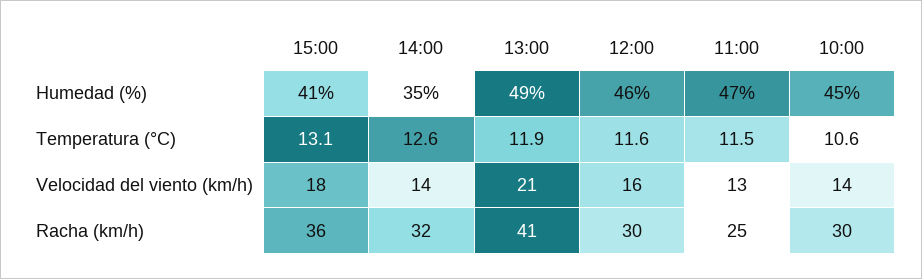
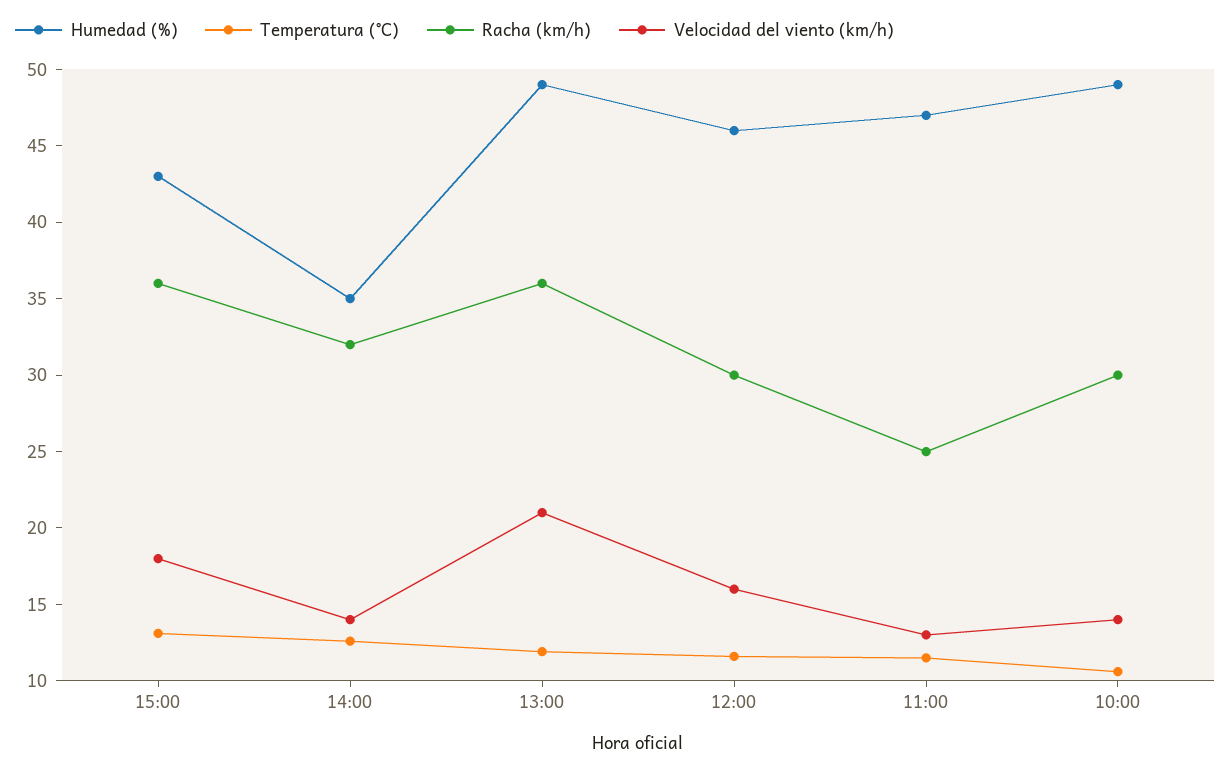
  {
    "Humedad (%)": {
-     "15:00": 41,
+     "15:00": 43,
      "14:00": 35,
      "13:00": 49,
      "12:00": 46,
      "11:00": 47,
-     "10:00": 45
+     "10:00": 49
    },
    "Temperatura (°C)": {
      "15:00": 13.1,
      "14:00": 12.6,
      "13:00": 11.9,
      "12:00": 11.6,
      "11:00": 11.5,
      "10:00": 10.6
    },
    "Velocidad del viento (km/h)": {
      "15:00": 18,
      "14:00": 14,
      "13:00": 21,
      "12:00": 16,
      "11:00": 13,
      "10:00": 14
    },
    "Racha (km/h)": {
      "15:00": 36,
      "14:00": 32,
-     "13:00": 41,
+     "13:00": 36,
      "12:00": 30,
      "11:00": 25,
      "10:00": 30
    }
  }

